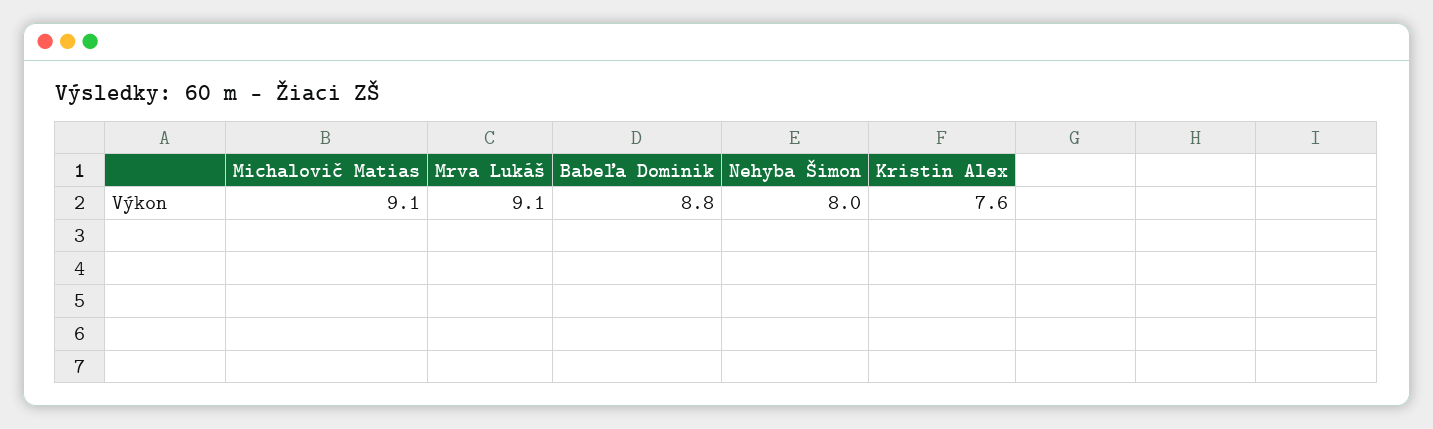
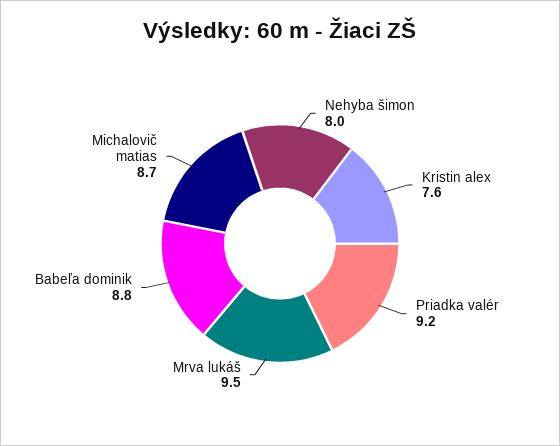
  {
-   "Michalovič Matias": 9.1,
+   "Michalovič Matias": 8.7,
-   "Mrva Lukáš": 9.1,
+   "Mrva Lukáš": 9.5,
    "Babeľa Dominik": 8.8,
    "Nehyba Šimon": 8,
-   "Kristin Alex": 7.6
+   "Kristin Alex": 7.6,
+   "Priadka valér": 9.2
  }

